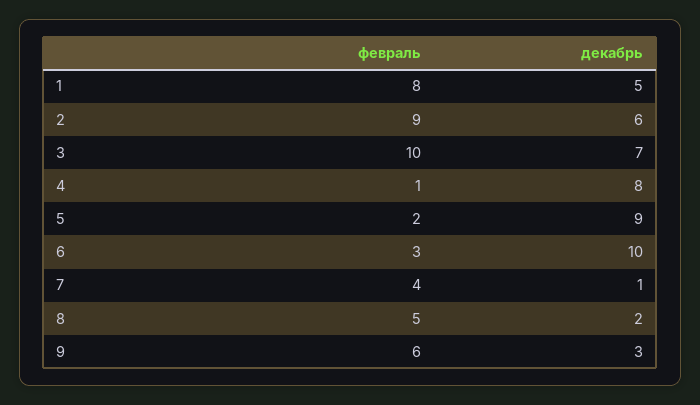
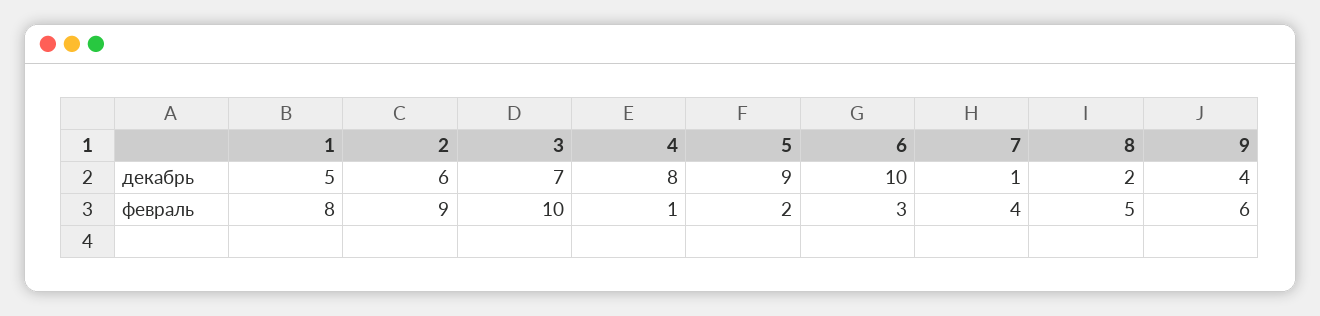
  {
    "февраль": {
      "1": 8,
      "2": 9,
      "3": 10,
      "4": 1,
      "5": 2,
      "6": 3,
      "7": 4,
      "8": 5,
      "9": 6
    },
    "декабрь": {
      "1": 5,
      "2": 6,
      "3": 7,
      "4": 8,
      "5": 9,
      "6": 10,
      "7": 1,
      "8": 2,
-     "9": 3
+     "9": 4
    }
  }

